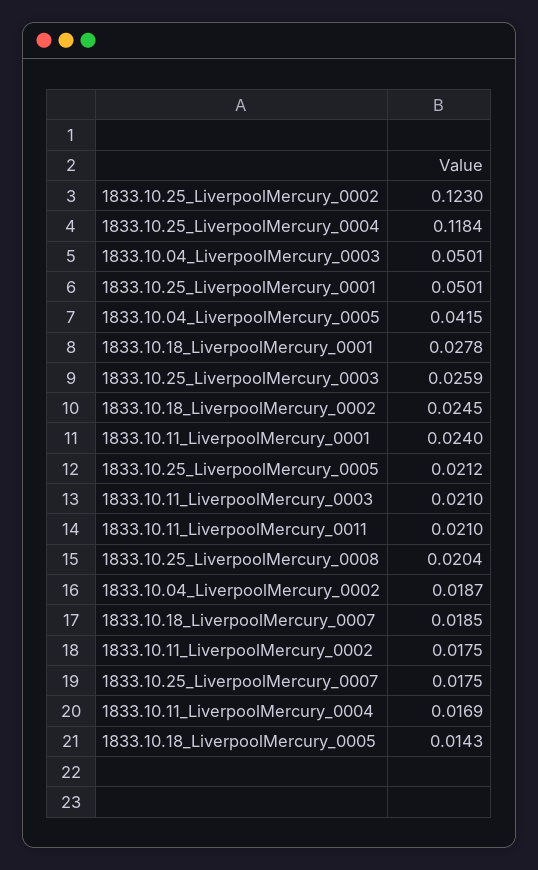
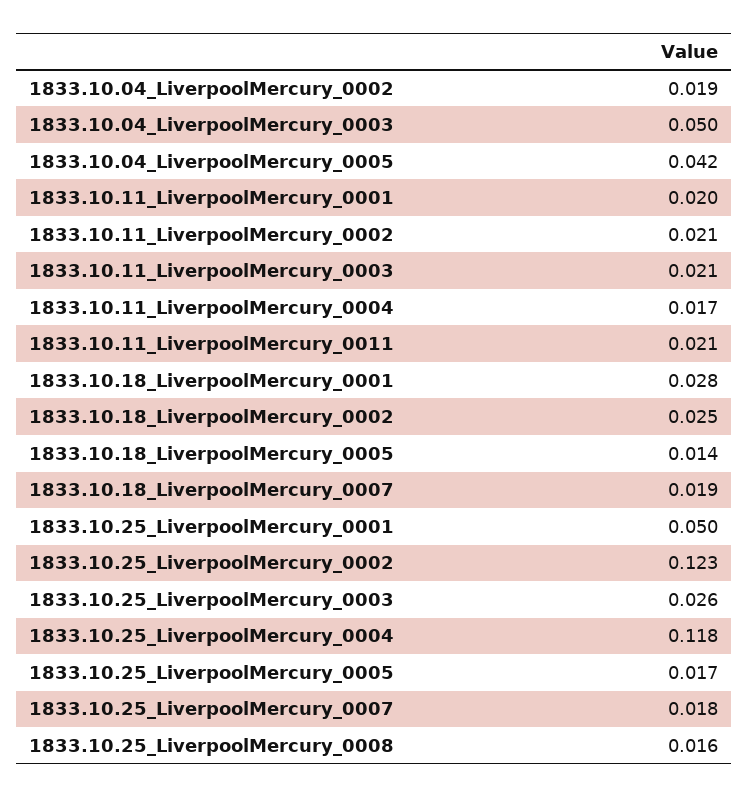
  {
    "1833.10.25_LiverpoolMercury_0002": 0.123,
    "1833.10.25_LiverpoolMercury_0004": 0.1184,
    "1833.10.04_LiverpoolMercury_0003": 0.0501,
    "1833.10.25_LiverpoolMercury_0001": 0.0501,
    "1833.10.04_LiverpoolMercury_0005": 0.0415,
    "1833.10.18_LiverpoolMercury_0001": 0.0278,
    "1833.10.25_LiverpoolMercury_0003": 0.0259,
    "1833.10.18_LiverpoolMercury_0002": 0.0245,
-   "1833.10.11_LiverpoolMercury_0001": 0.024,
+   "1833.10.11_LiverpoolMercury_0001": 0.02,
-   "1833.10.25_LiverpoolMercury_0005": 0.0212,
+   "1833.10.25_LiverpoolMercury_0005": 0.017,
    "1833.10.11_LiverpoolMercury_0003": 0.021,
    "1833.10.11_LiverpoolMercury_0011": 0.021,
-   "1833.10.25_LiverpoolMercury_0008": 0.0204,
+   "1833.10.25_LiverpoolMercury_0008": 0.016,
    "1833.10.04_LiverpoolMercury_0002": 0.0187,
    "1833.10.18_LiverpoolMercury_0007": 0.0185,
-   "1833.10.11_LiverpoolMercury_0002": 0.0175,
+   "1833.10.11_LiverpoolMercury_0002": 0.021,
    "1833.10.25_LiverpoolMercury_0007": 0.0175,
    "1833.10.11_LiverpoolMercury_0004": 0.0169,
    "1833.10.18_LiverpoolMercury_0005": 0.0143
  }

